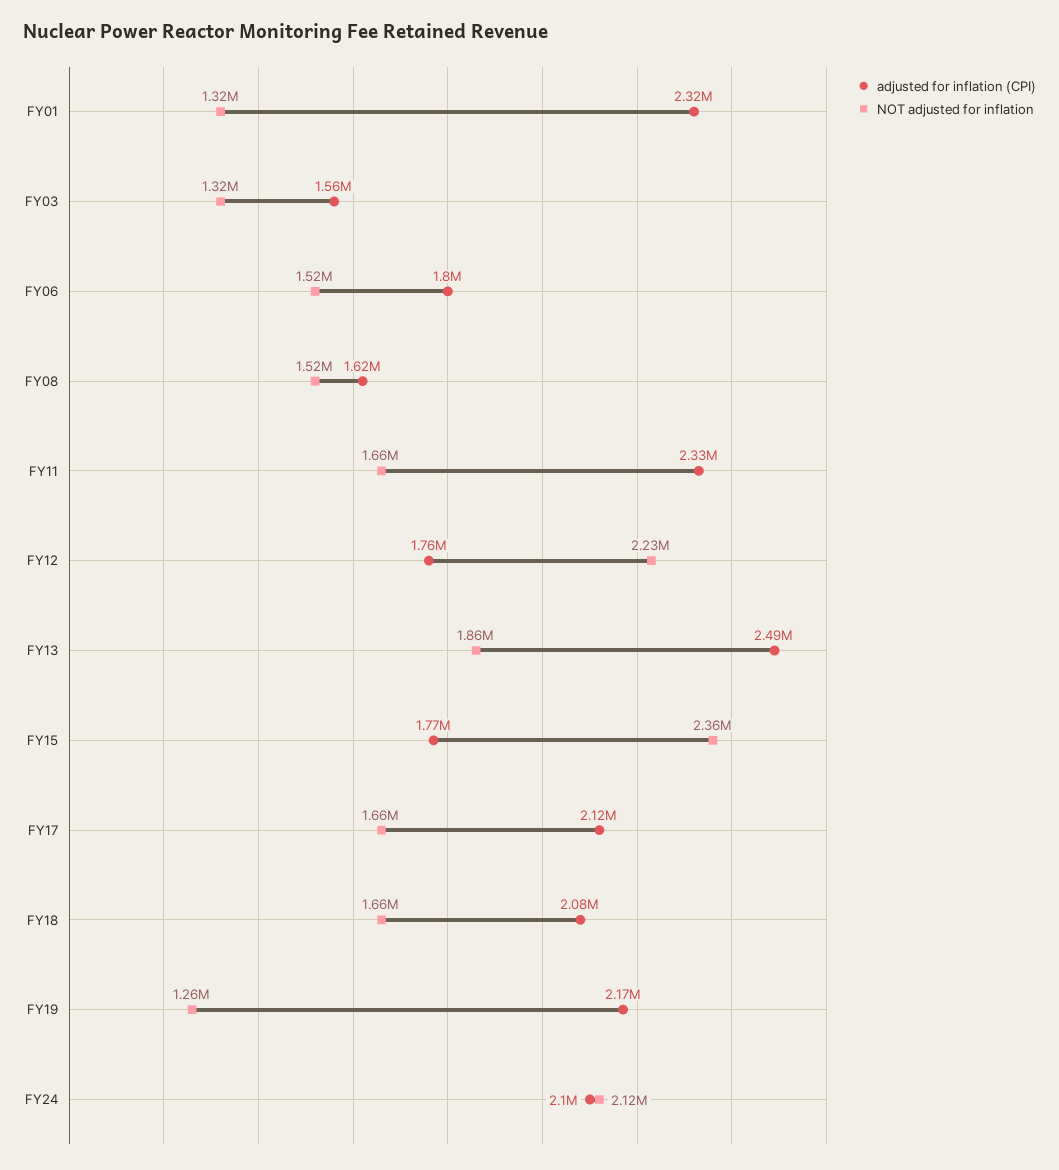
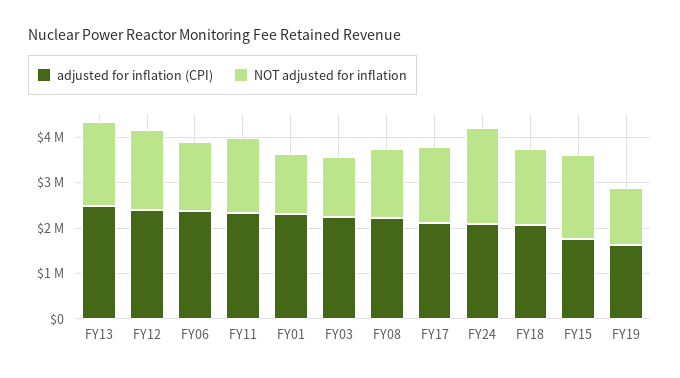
  {
    "adjusted for inflation (CPI)": {
      "FY01": 2320000,
-     "FY03": 1560000,
+     "FY03": 2200000,
-     "FY06": 1800000,
+     "FY06": 2400000,
-     "FY08": 1620000,
+     "FY08": 2200000,
      "FY11": 2330000,
-     "FY12": 1760000,
+     "FY12": 2400000,
      "FY13": 2490000,
      "FY15": 1770000,
      "FY17": 2120000,
      "FY18": 2080000,
-     "FY19": 2170000,
+     "FY19": 1600000,
      "FY24": 2100000
    },
    "NOT adjusted for inflation": {
      "FY01": 1320000,
      "FY03": 1320000,
      "FY06": 1520000,
      "FY08": 1520000,
      "FY11": 1660000,
-     "FY12": 2230000,
+     "FY12": 1800000,
      "FY13": 1860000,
-     "FY15": 2360000,
+     "FY15": 1800000,
      "FY17": 1660000,
      "FY18": 1660000,
      "FY19": 1260000,
      "FY24": 2120000
    }
  }

